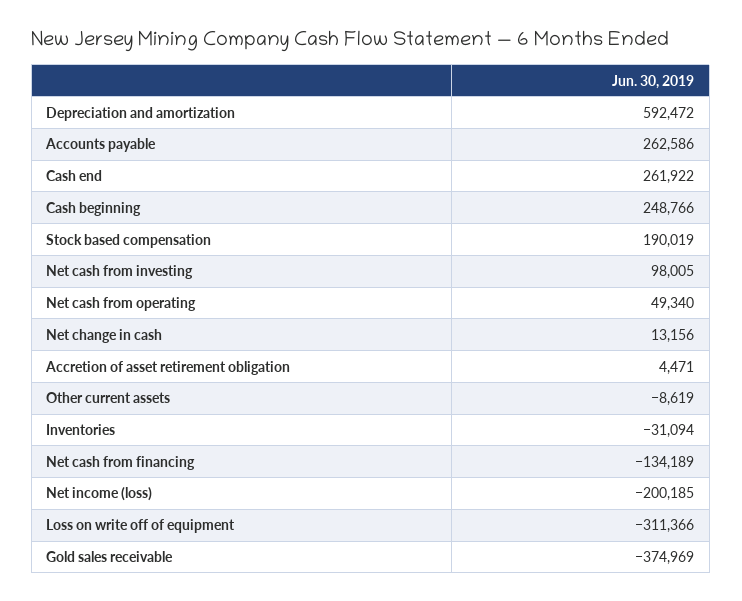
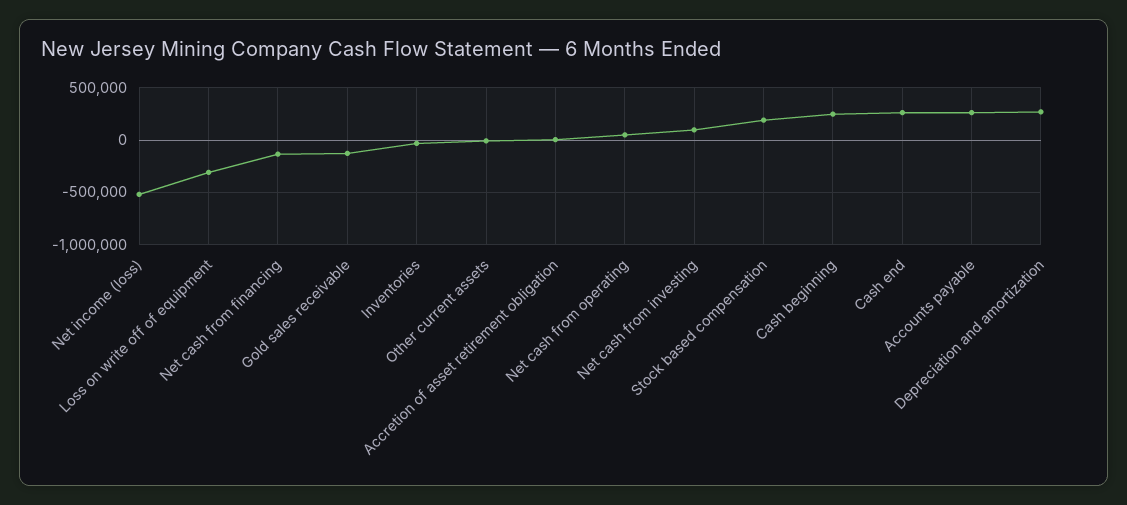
  {
-   "Depreciation and amortization": 592472,
+   "Depreciation and amortization": 300000,
    "Accounts payable": 262586,
    "Cash end": 261922,
    "Cash beginning": 248766,
    "Stock based compensation": 190019,
    "Net cash from investing": 98005,
    "Net cash from operating": 49340,
-   "Net change in cash": 13156,
    "Accretion of asset retirement obligation": 4471,
    "Other current assets": -8619,
    "Inventories": -31094,
    "Net cash from financing": -134189,
-   "Net income (loss)": -200185,
+   "Net income (loss)": -500000,
    "Loss on write off of equipment": -311366,
-   "Gold sales receivable": -374969
+   "Gold sales receivable": -100000
  }

